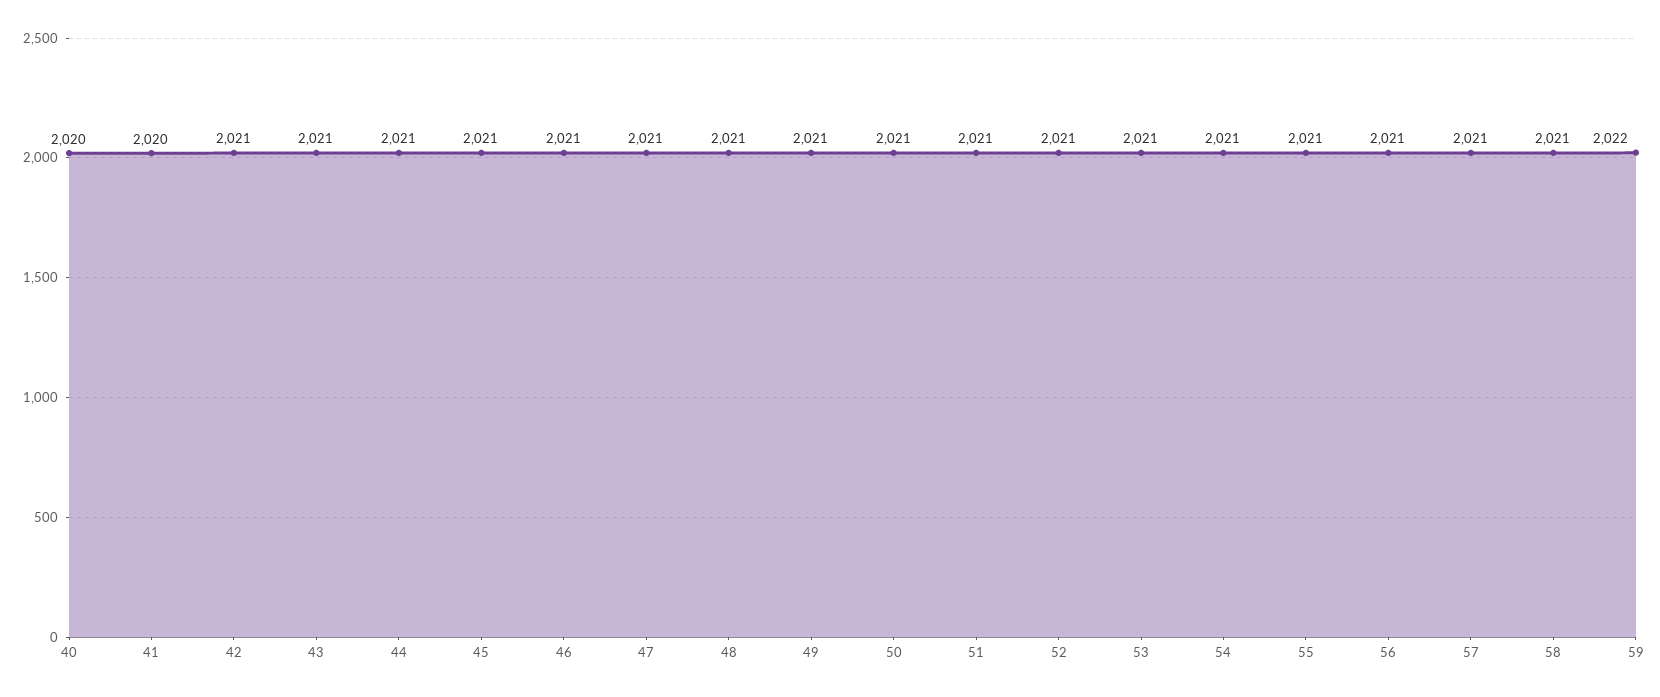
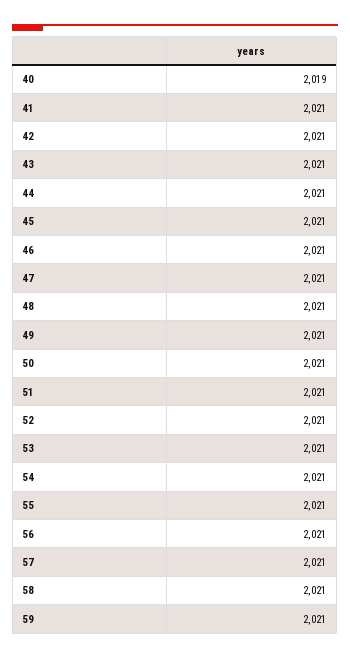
  {
-   "40": 2020,
+   "40": 2019,
-   "41": 2020,
+   "41": 2021,
    "42": 2021,
    "43": 2021,
    "44": 2021,
    "45": 2021,
    "46": 2021,
    "47": 2021,
    "48": 2021,
    "49": 2021,
    "50": 2021,
    "51": 2021,
    "52": 2021,
    "53": 2021,
    "54": 2021,
    "55": 2021,
    "56": 2021,
    "57": 2021,
    "58": 2021,
-   "59": 2022
+   "59": 2021
  }

